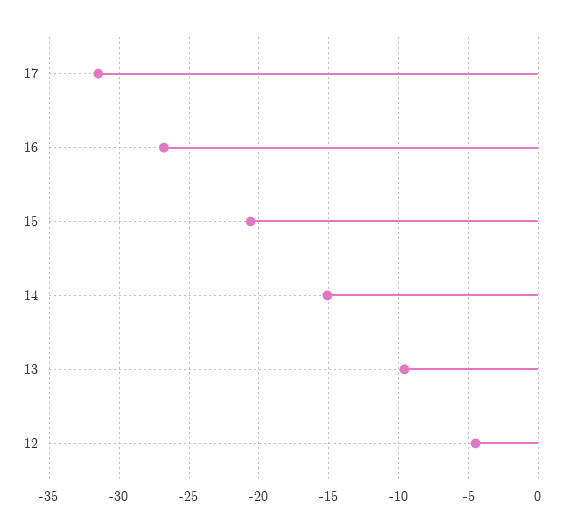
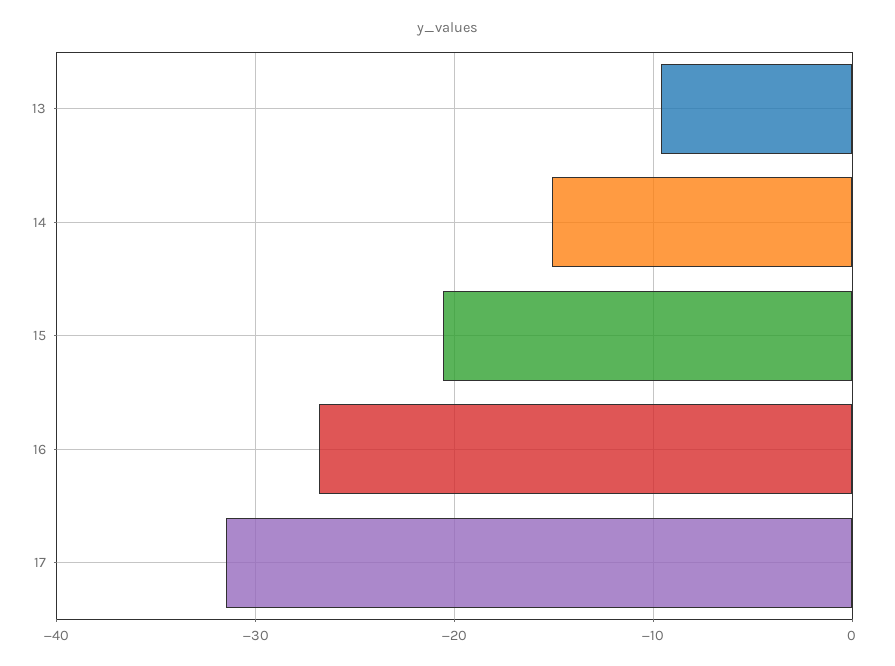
  {
    "17": -31.5,
    "16": -27,
    "15": -20.5,
    "14": -15,
-   "13": -9.5,
+   "13": -9.5
-   "12": -4.5
  }

